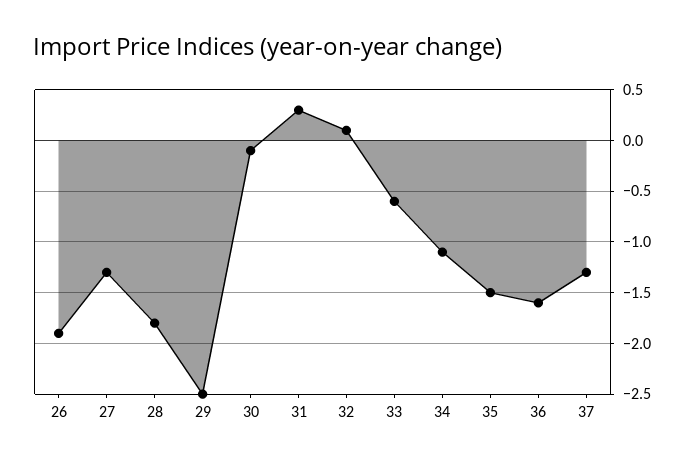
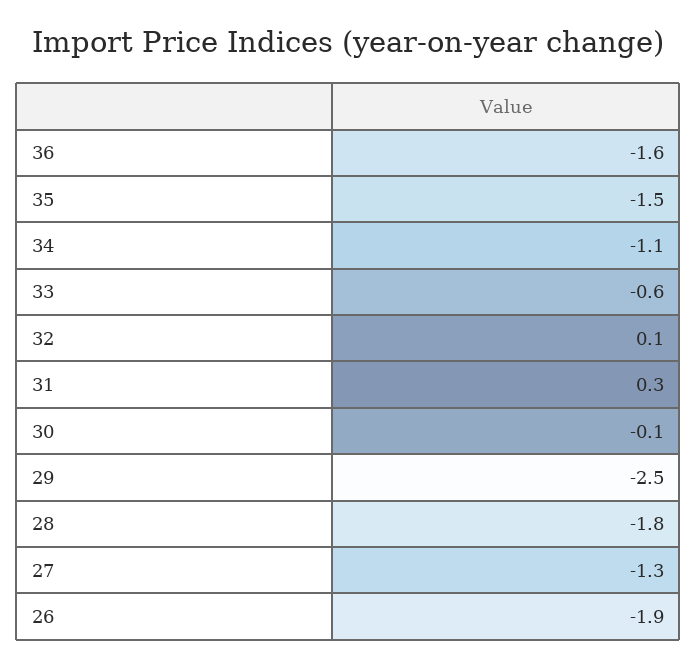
  {
    "26": -1.9,
    "27": -1.3,
    "28": -1.8,
    "29": -2.5,
    "30": -0.1,
    "31": 0.3,
    "32": 0.1,
    "33": -0.6,
    "34": -1.1,
    "35": -1.5,
-   "36": -1.6,
+   "36": -1.6
-   "37": -1.3
  }

